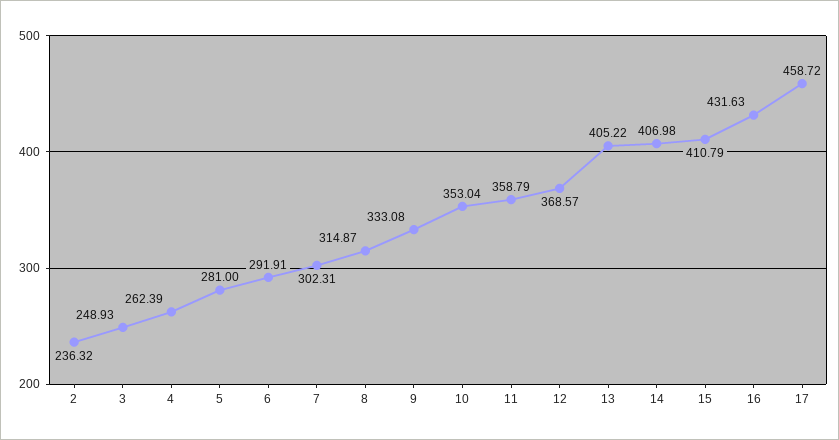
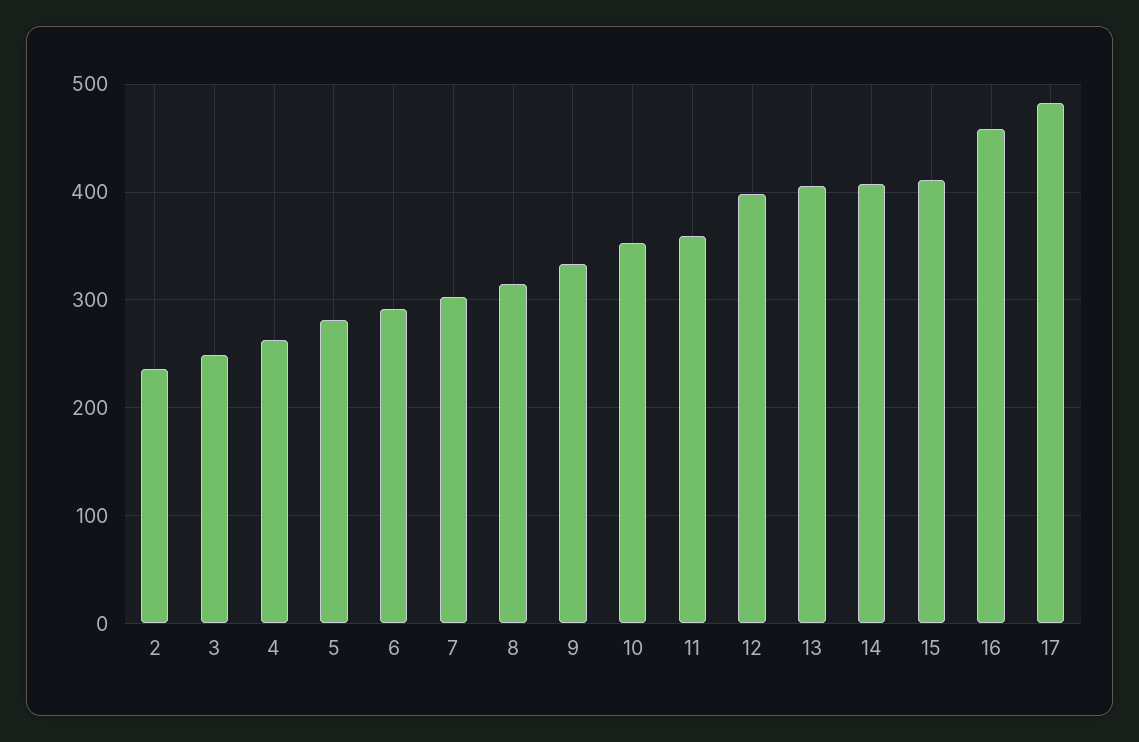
  {
    "2": 236.32,
    "3": 248.93,
    "4": 262.39,
    "5": 281,
    "6": 291.91,
    "7": 302.31,
    "8": 314.87,
    "9": 333.08,
    "10": 353.04,
    "11": 358.79,
-   "12": 368.57,
+   "12": 400,
    "13": 405.22,
    "14": 406.98,
    "15": 410.79,
-   "16": 431.63,
+   "16": 460,
-   "17": 458.72
+   "17": 480
  }

